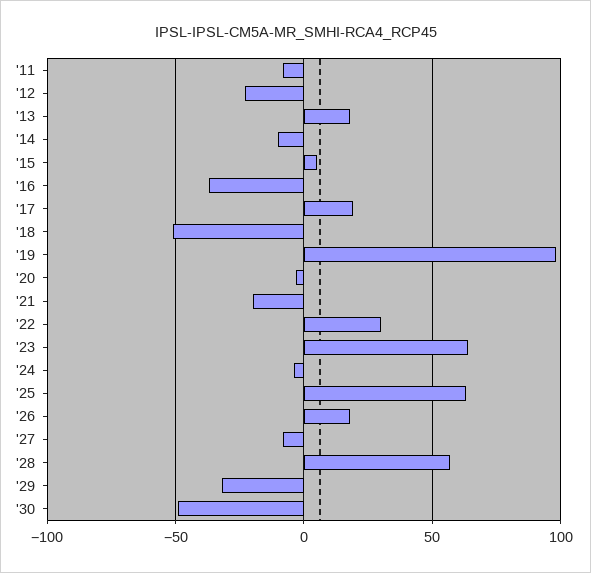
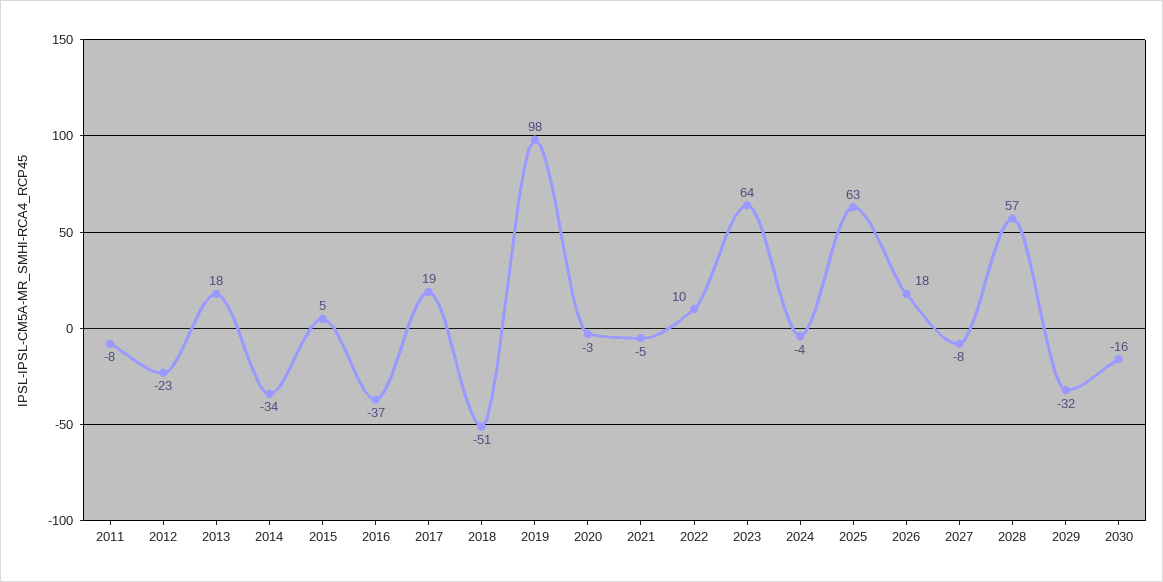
  {
    "'11": -8,
    "'12": -23,
    "'13": 18,
-   "'14": -10,
+   "'14": -34,
    "'15": 5,
    "'16": -37,
    "'17": 19,
    "'18": -51,
    "'19": 98,
    "'20": -3,
-   "'21": -20,
+   "'21": -5,
-   "'22": 30,
+   "'22": 10,
    "'23": 64,
    "'24": -4,
    "'25": 63,
    "'26": 18,
    "'27": -8,
    "'28": 57,
    "'29": -32,
-   "'30": -50
+   "'30": -16
  }

